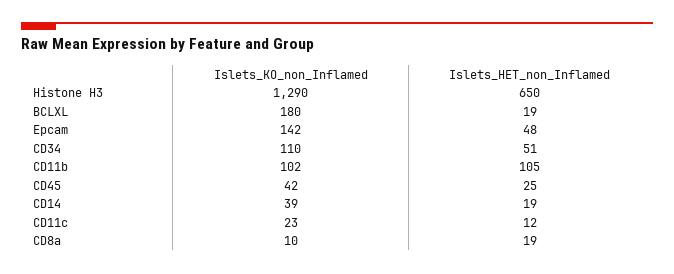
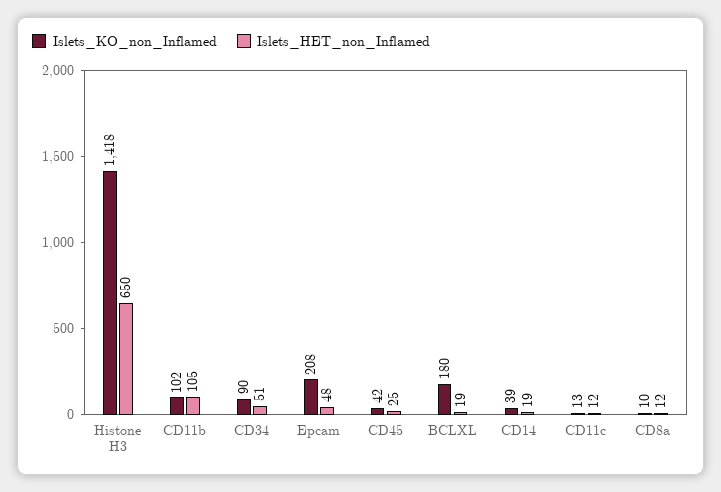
  {
    "Islets_KO_non_Inflamed": {
-     "Histone H3": 1290,
+     "Histone H3": 1418,
      "BCLXL": 180,
-     "Epcam": 142,
+     "Epcam": 208,
-     "CD34": 110,
+     "CD34": 90,
      "CD11b": 102,
      "CD45": 42,
      "CD14": 39,
-     "CD11c": 23,
+     "CD11c": 13,
      "CD8a": 10
    },
    "Islets_HET_non_Inflamed": {
      "Histone H3": 650,
      "BCLXL": 19,
      "Epcam": 48,
      "CD34": 51,
      "CD11b": 105,
      "CD45": 25,
      "CD14": 19,
      "CD11c": 12,
-     "CD8a": 19
+     "CD8a": 12
    }
  }

